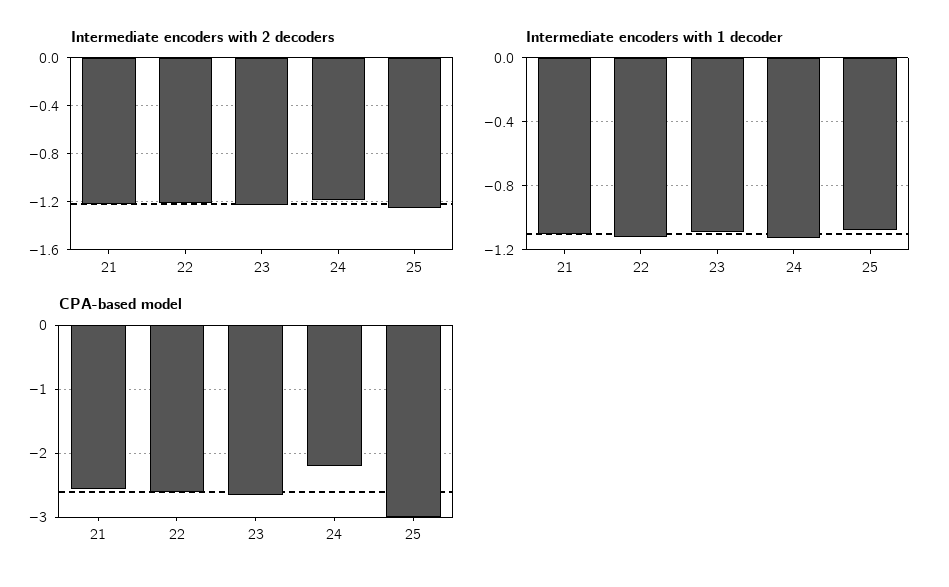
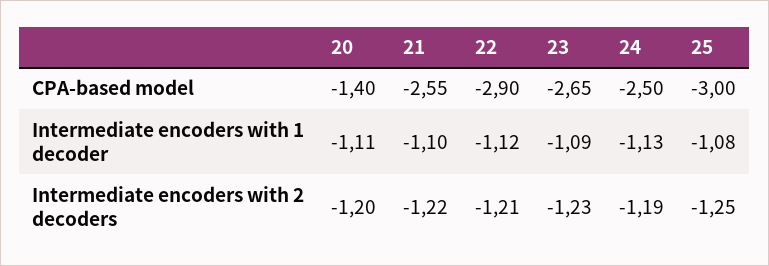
  {
    "Intermediate encoders with 2 decoders": {
      "21": -1.22,
      "22": -1.21,
      "23": -1.23,
      "24": -1.19,
-     "25": -1.25
+     "25": -1.25,
+     "20": -1.2
    },
    "Intermediate encoders with 1 decoder": {
      "21": -1.1,
      "22": -1.12,
      "23": -1.09,
      "24": -1.13,
-     "25": -1.08
+     "25": -1.08,
+     "20": -1.11
    },
    "CPA-based model": {
      "21": -2.55,
-     "22": -2.6,
+     "22": -2.9,
      "23": -2.65,
-     "24": -2.2,
+     "24": -2.5,
-     "25": -3
+     "25": -3,
+     "20": -1.4
    }
  }

